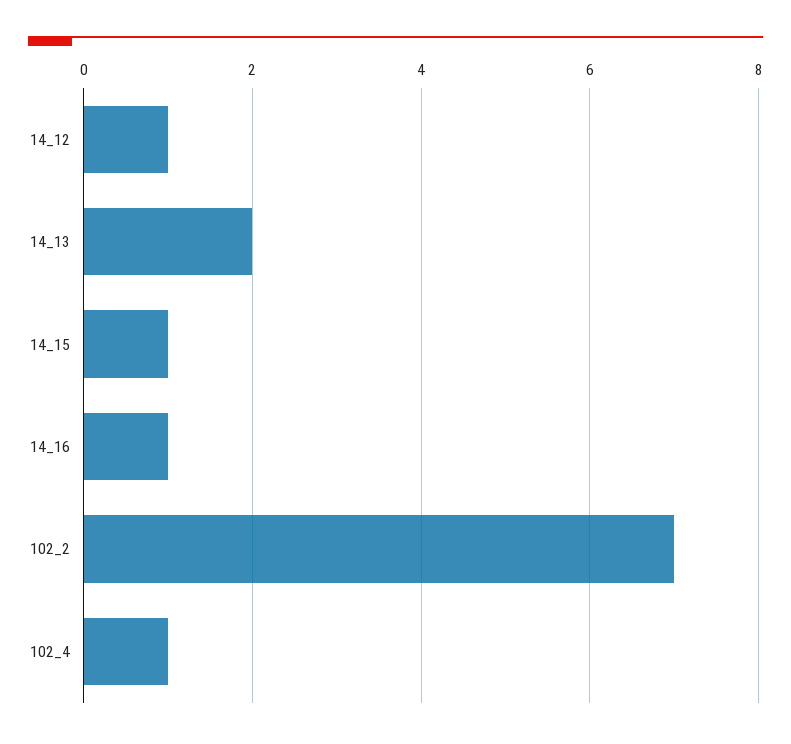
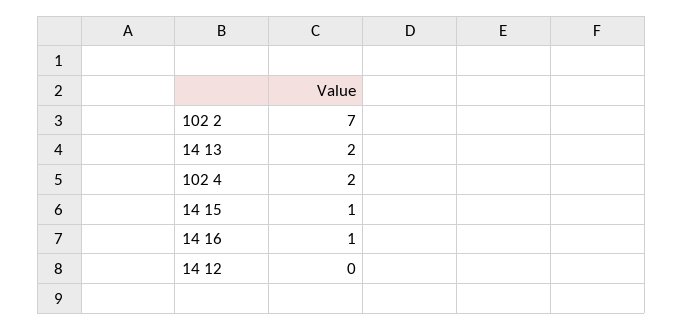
  {
-   "14_12": 1,
+   "14_12": 0,
    "14_13": 2,
    "14_15": 1,
    "14_16": 1,
    "102_2": 7,
-   "102_4": 1
+   "102_4": 2
  }

